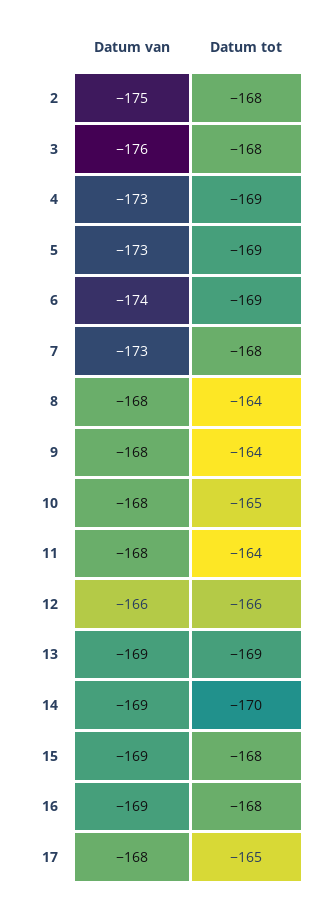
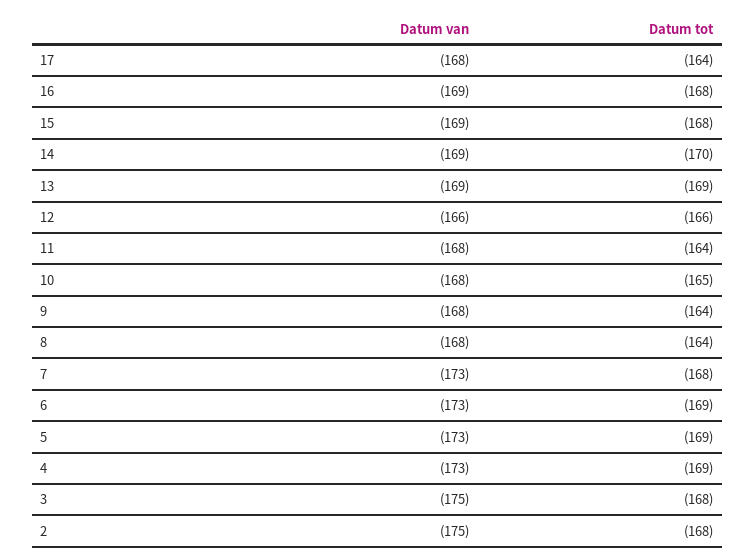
  {
    "Datum van": {
      "2": -175,
-     "3": -176,
+     "3": -175,
      "4": -173,
      "5": -173,
-     "6": -174,
+     "6": -173,
      "7": -173,
      "8": -168,
      "9": -168,
      "10": -168,
      "11": -168,
      "12": -166,
      "13": -169,
      "14": -169,
      "15": -169,
      "16": -169,
      "17": -168
    },
    "Datum tot": {
      "2": -168,
      "3": -168,
      "4": -169,
      "5": -169,
      "6": -169,
      "7": -168,
      "8": -164,
      "9": -164,
      "10": -165,
      "11": -164,
      "12": -166,
      "13": -169,
      "14": -170,
      "15": -168,
      "16": -168,
-     "17": -165
+     "17": -164
    }
  }

